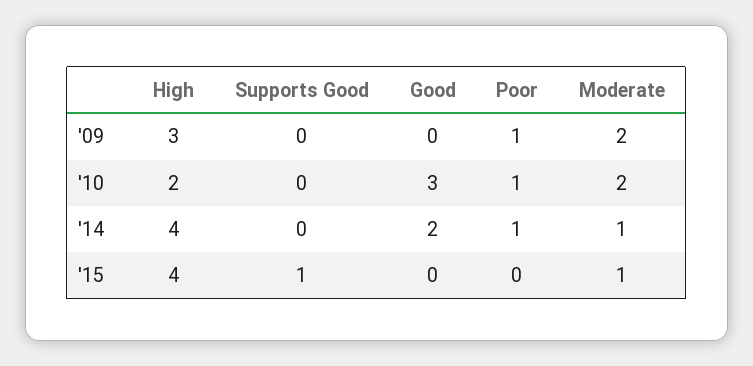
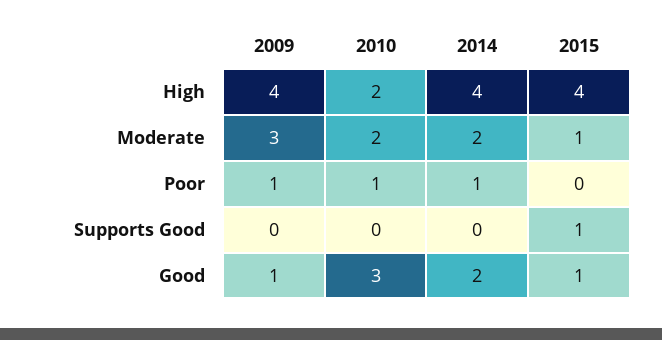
  {
    "High": {
-     "'09": 3,
+     "'09": 4,
      "'10": 2,
      "'14": 4,
      "'15": 4
    },
    "Supports Good": {
      "'09": 0,
      "'10": 0,
      "'14": 0,
      "'15": 1
    },
    "Good": {
-     "'09": 0,
+     "'09": 1,
      "'10": 3,
      "'14": 2,
-     "'15": 0
+     "'15": 1
    },
    "Poor": {
      "'09": 1,
      "'10": 1,
      "'14": 1,
      "'15": 0
    },
    "Moderate": {
-     "'09": 2,
+     "'09": 3,
      "'10": 2,
-     "'14": 1,
+     "'14": 2,
      "'15": 1
    }
  }

